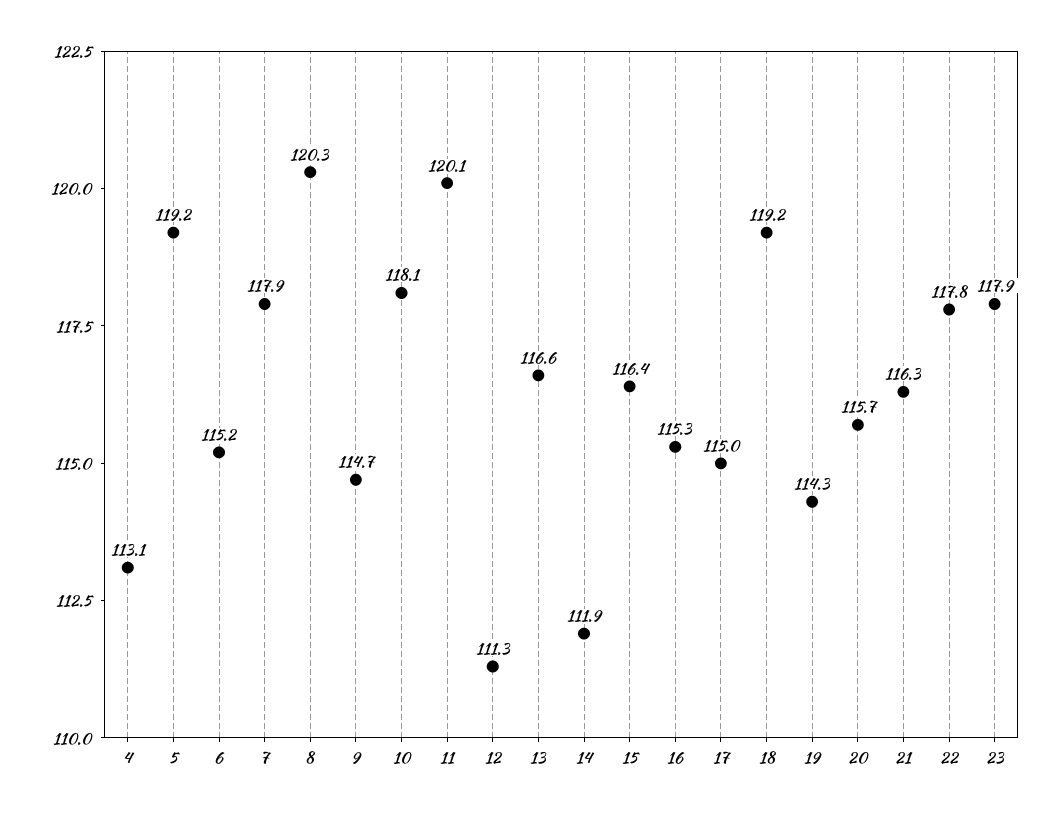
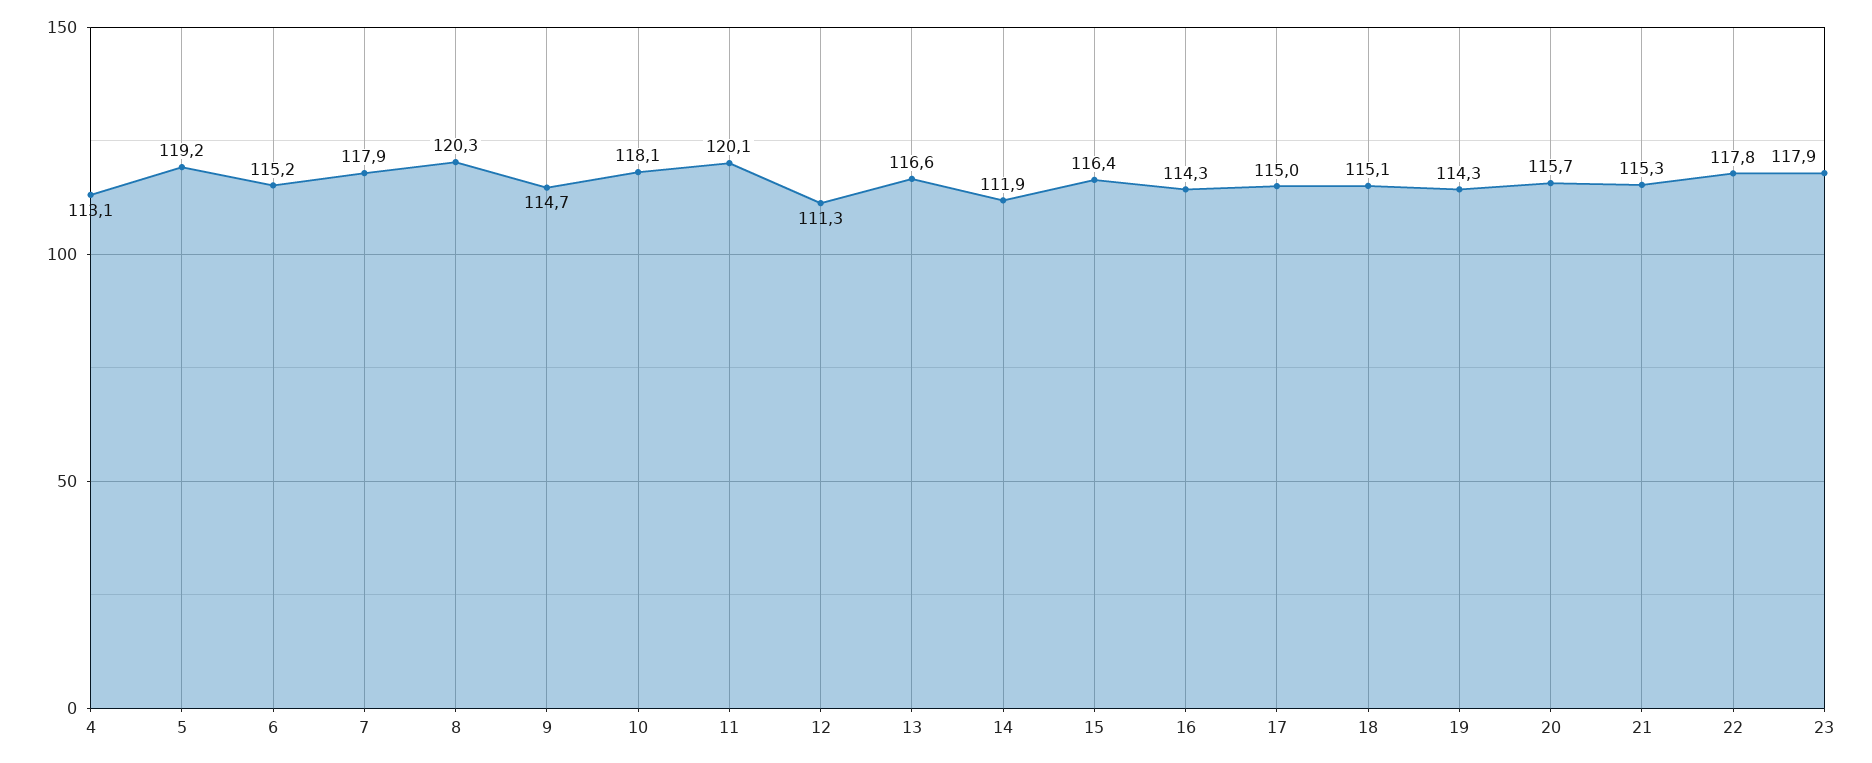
  {
    "4": 113.1,
    "5": 119.2,
    "6": 115.2,
    "7": 117.9,
    "8": 120.3,
    "9": 114.7,
    "10": 118.1,
    "11": 120.1,
    "12": 111.3,
    "13": 116.6,
    "14": 111.9,
    "15": 116.4,
-   "16": 115.3,
+   "16": 114.3,
    "17": 115,
-   "18": 119.2,
+   "18": 115.1,
    "19": 114.3,
    "20": 115.7,
-   "21": 116.3,
+   "21": 115.3,
    "22": 117.8,
    "23": 117.9
  }

